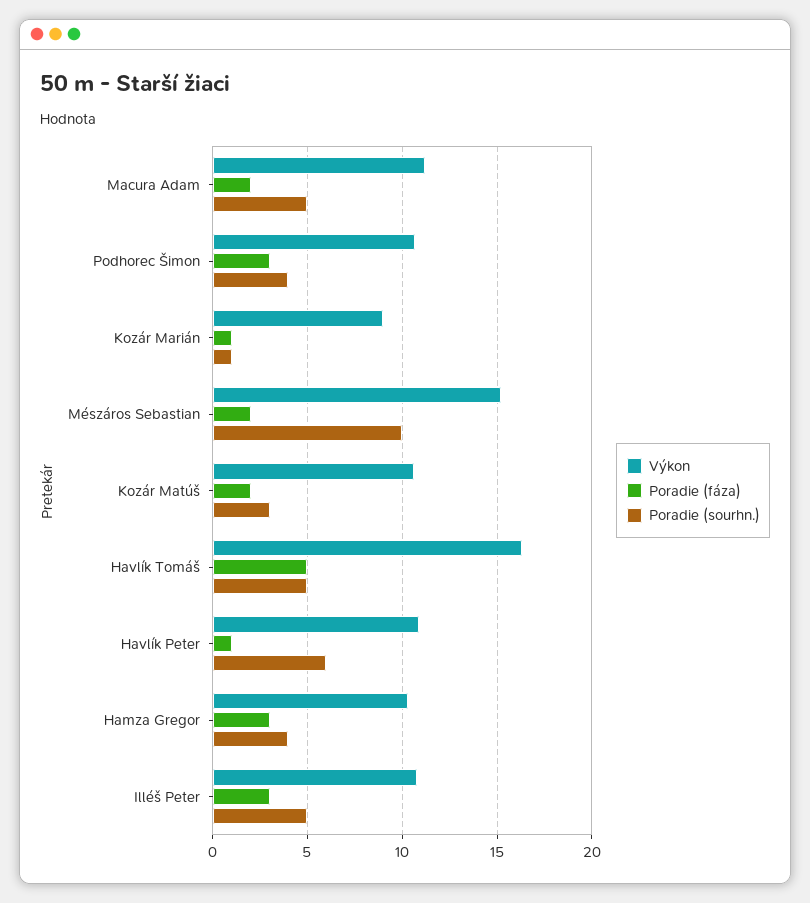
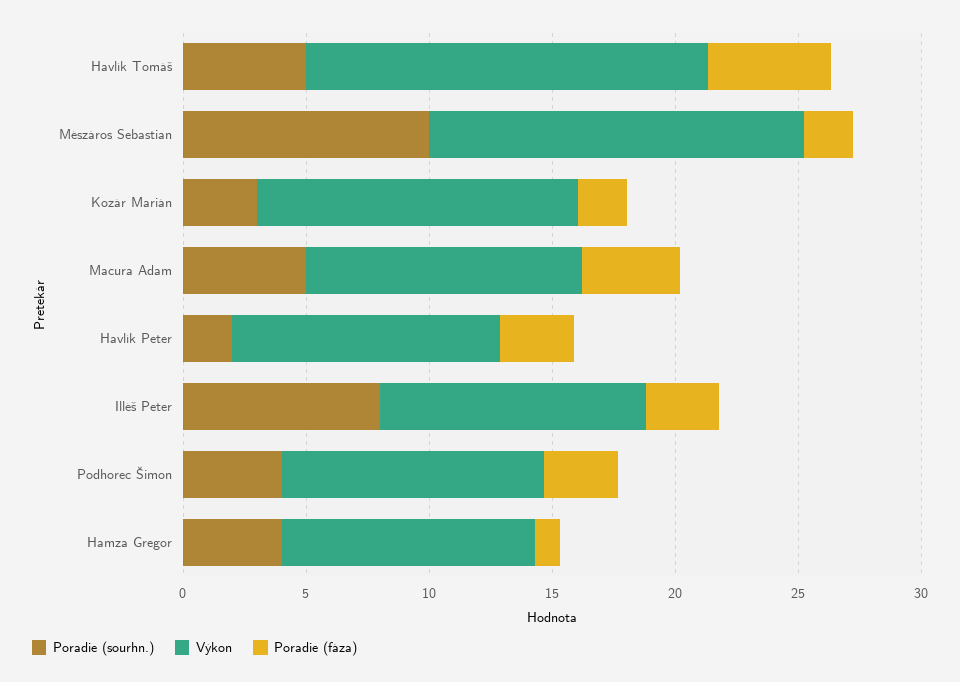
  {
    "Výkon": {
      "Macura Adam": 11,
      "Podhorec Šimon": 10.5,
-     "Kozár Marián": 9,
+     "Kozár Marián": 13,
      "Mészáros Sebastian": 15,
-     "Kozár Matúš": 10.5,
      "Havlík Tomáš": 16.5,
      "Havlík Peter": 11,
      "Hamza Gregor": 10.5,
      "Illéš Peter": 11
    },
    "Poradie (fáza)": {
-     "Macura Adam": 2,
+     "Macura Adam": 4,
      "Podhorec Šimon": 3,
-     "Kozár Marián": 1,
+     "Kozár Marián": 2,
      "Mészáros Sebastian": 2,
-     "Kozár Matúš": 2,
      "Havlík Tomáš": 5,
-     "Havlík Peter": 1,
+     "Havlík Peter": 3,
-     "Hamza Gregor": 3,
+     "Hamza Gregor": 1,
      "Illéš Peter": 3
    },
    "Poradie (sourhn.)": {
      "Macura Adam": 5,
      "Podhorec Šimon": 4,
-     "Kozár Marián": 1,
+     "Kozár Marián": 3,
      "Mészáros Sebastian": 10,
-     "Kozár Matúš": 3,
      "Havlík Tomáš": 5,
-     "Havlík Peter": 6,
+     "Havlík Peter": 2,
      "Hamza Gregor": 4,
-     "Illéš Peter": 5
+     "Illéš Peter": 8
    }
  }

